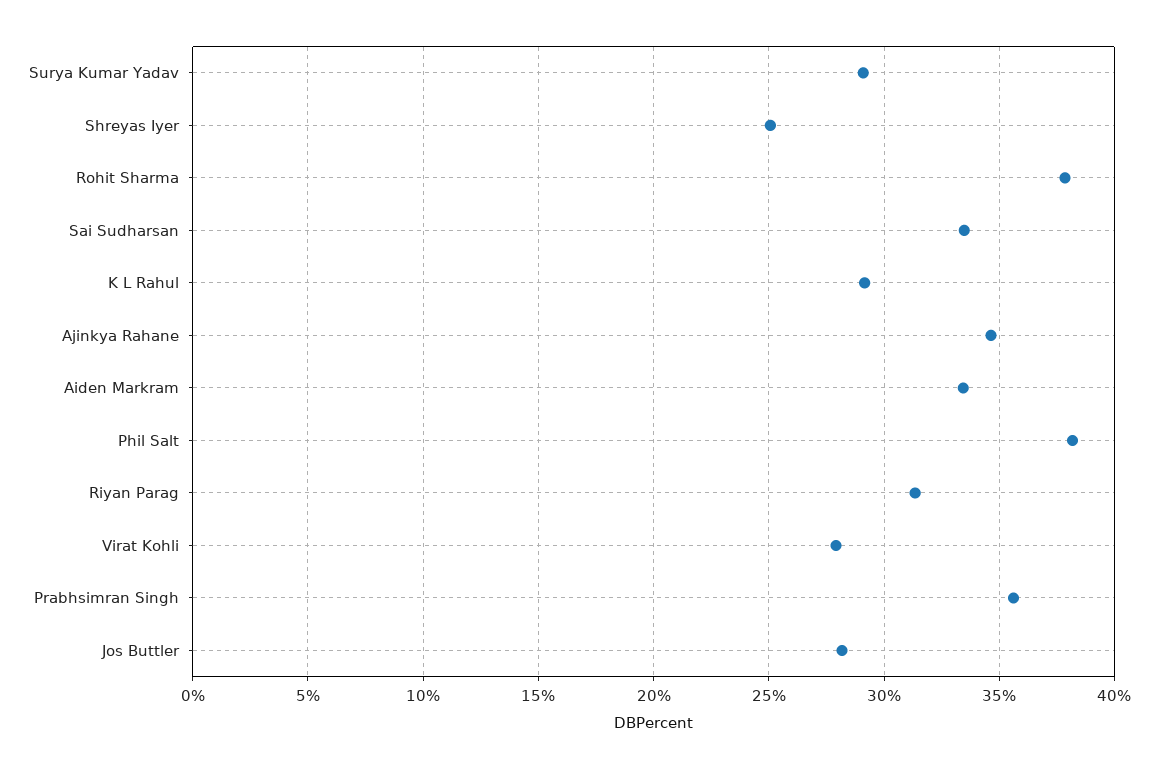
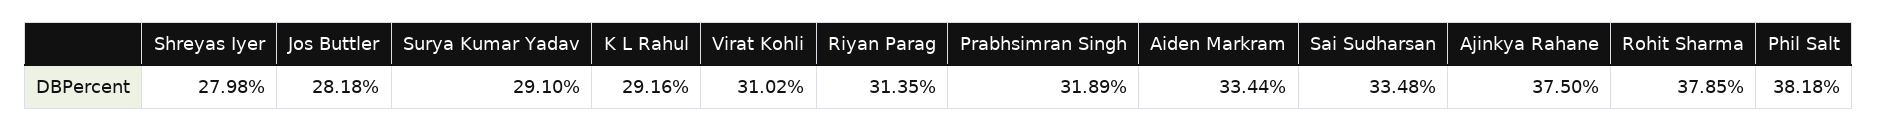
  {
    "Surya Kumar Yadav": 29.1,
-   "Shreyas Iyer": 25,
+   "Shreyas Iyer": 27.98,
    "Rohit Sharma": 37.85,
    "Sai Sudharsan": 33.48,
    "K L Rahul": 29.16,
-   "Ajinkya Rahane": 34.5,
+   "Ajinkya Rahane": 37.5,
    "Aiden Markram": 33.44,
    "Phil Salt": 38.18,
    "Riyan Parag": 31.35,
-   "Virat Kohli": 28,
+   "Virat Kohli": 31.02,
-   "Prabhsimran Singh": 35.5,
+   "Prabhsimran Singh": 31.89,
    "Jos Buttler": 28.18
  }

